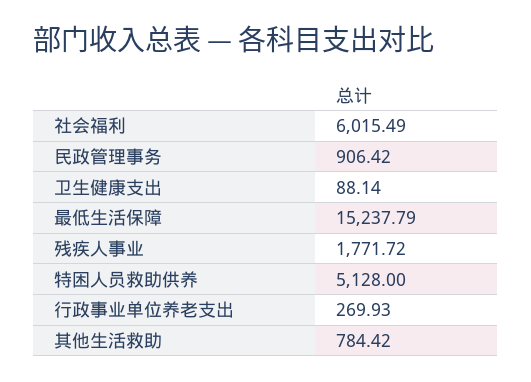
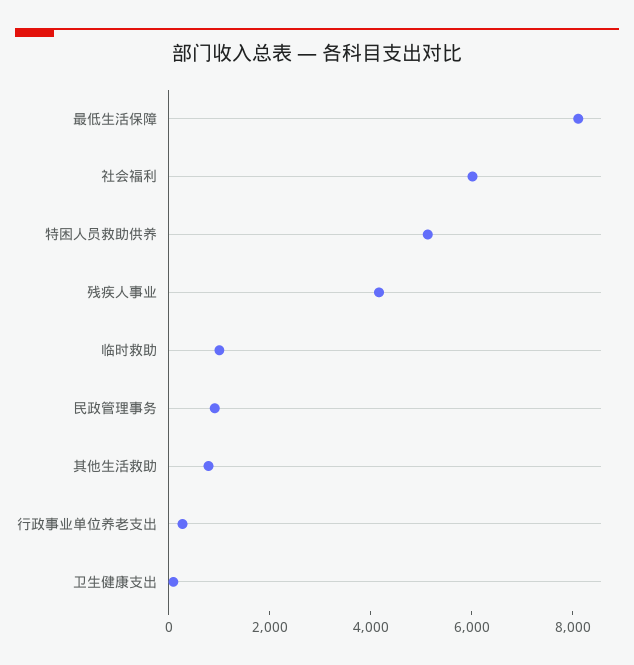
  {
    "社会福利": 6015.49,
    "民政管理事务": 906.42,
    "卫生健康支出": 88.14,
-   "最低生活保障": 15237.79,
+   "最低生活保障": 8000,
-   "残疾人事业": 1771.72,
+   "残疾人事业": 4000,
    "特困人员救助供养": 5128,
    "行政事业单位养老支出": 269.93,
-   "其他生活救助": 784.42
+   "其他生活救助": 784.42,
+   "临时救助": 1000
  }

